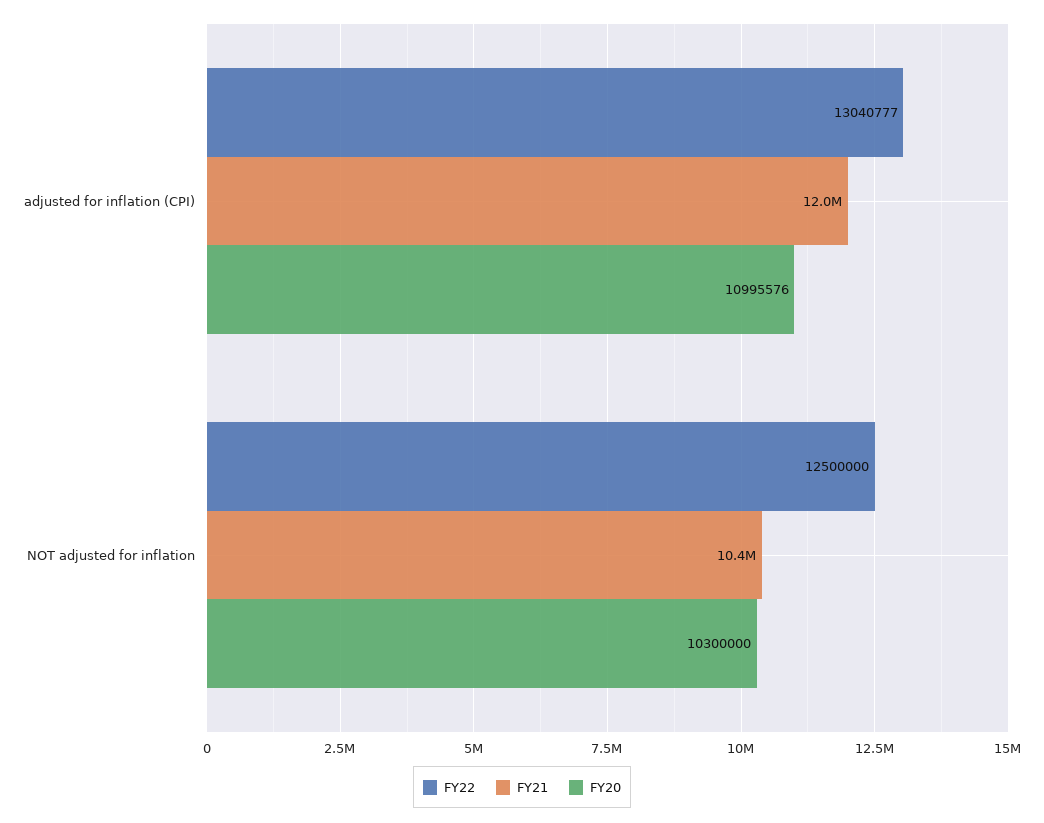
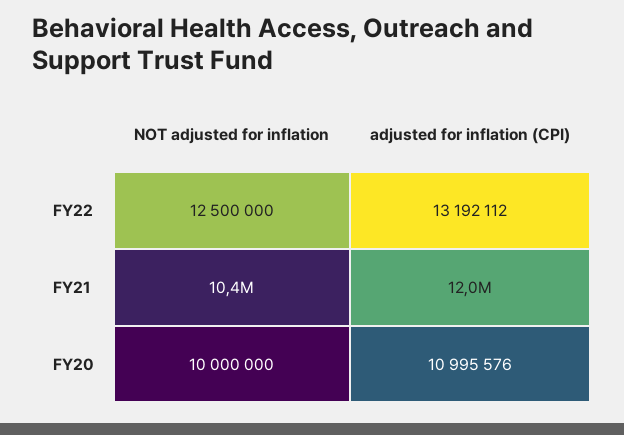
  {
    "FY22": {
-     "adjusted for inflation (CPI)": 13040777,
+     "adjusted for inflation (CPI)": 13192112,
      "NOT adjusted for inflation": 12500000
    },
    "FY21": {
      "adjusted for inflation (CPI)": 12000000,
      "NOT adjusted for inflation": 10400000
    },
    "FY20": {
      "adjusted for inflation (CPI)": 10995576,
-     "NOT adjusted for inflation": 10300000
+     "NOT adjusted for inflation": 10000000
    }
  }

